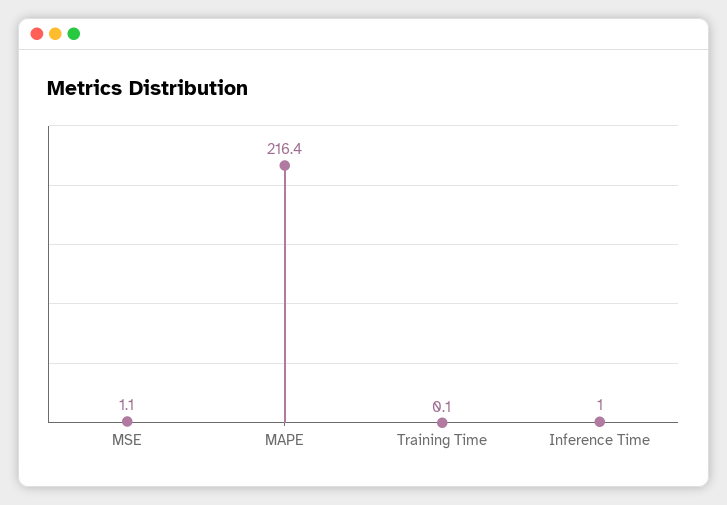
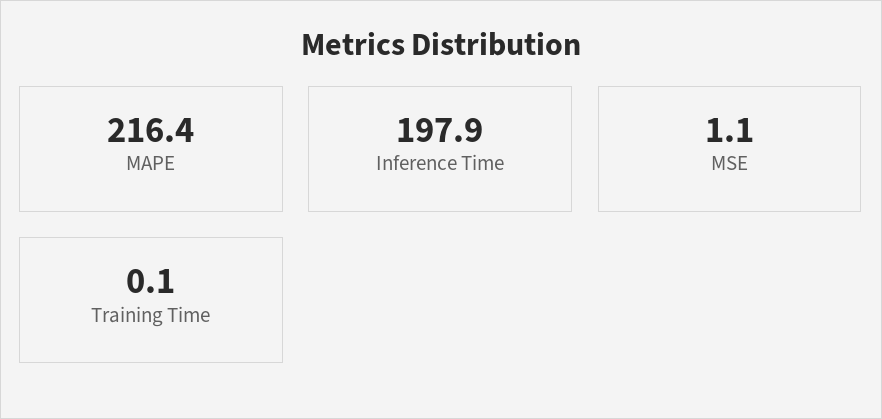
  {
    "MSE": 1.1,
    "MAPE": 216.4,
    "Training Time": 0.1,
-   "Inference Time": 1
+   "Inference Time": 197.9
  }

